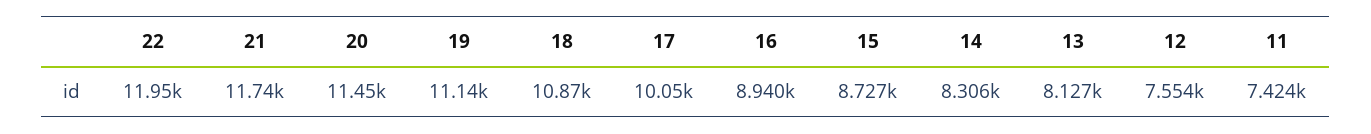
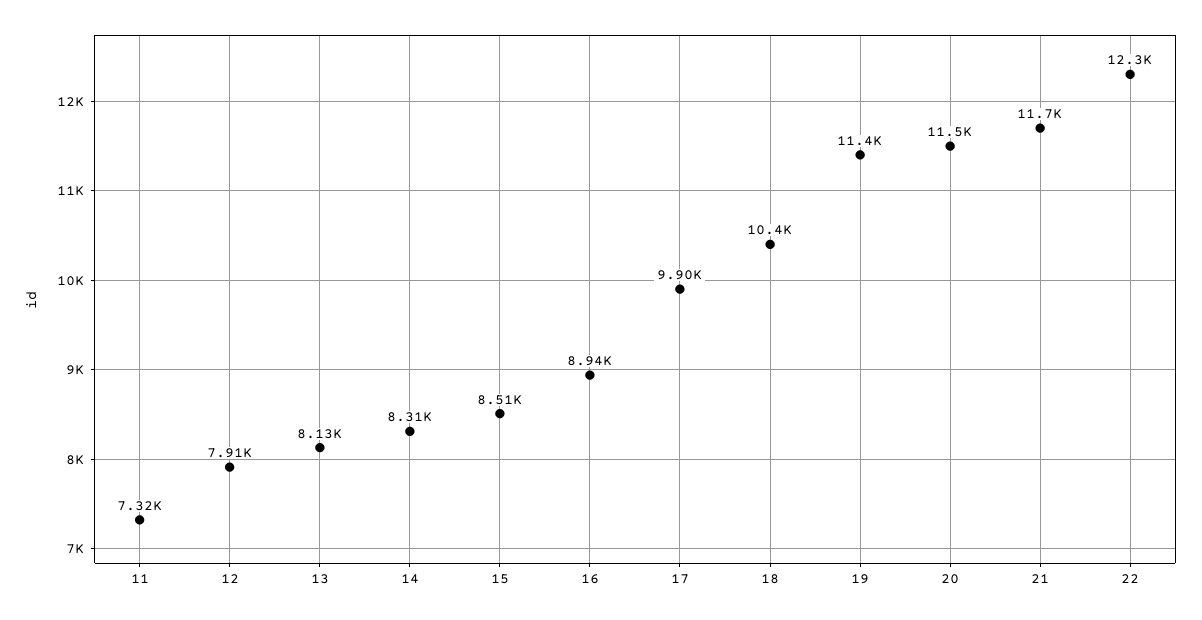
  {
-   "22": 11950,
+   "22": 12300,
    "21": 11740,
    "20": 11450,
-   "19": 11140,
+   "19": 11400,
-   "18": 10870,
+   "18": 10400,
-   "17": 10050,
+   "17": 9900,
    "16": 8940,
-   "15": 8727,
+   "15": 8510,
    "14": 8306,
    "13": 8127,
-   "12": 7554,
+   "12": 7910,
-   "11": 7424
+   "11": 7320
  }

